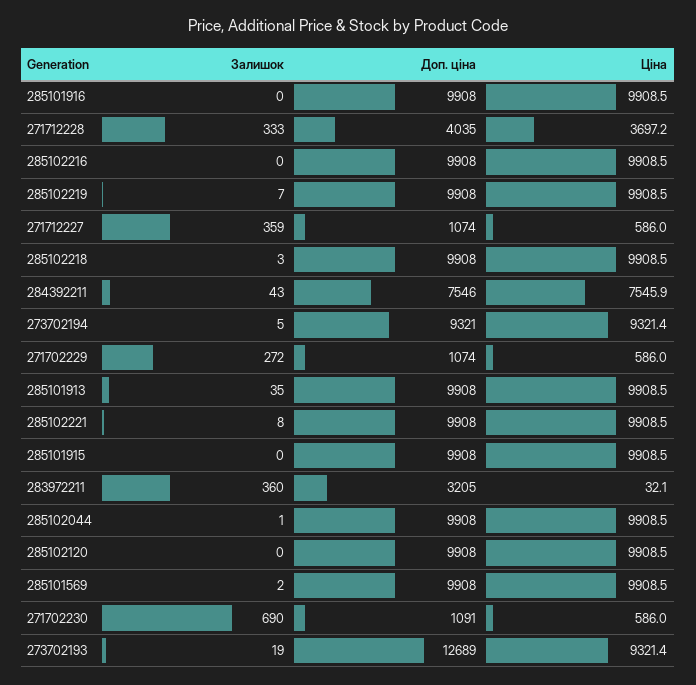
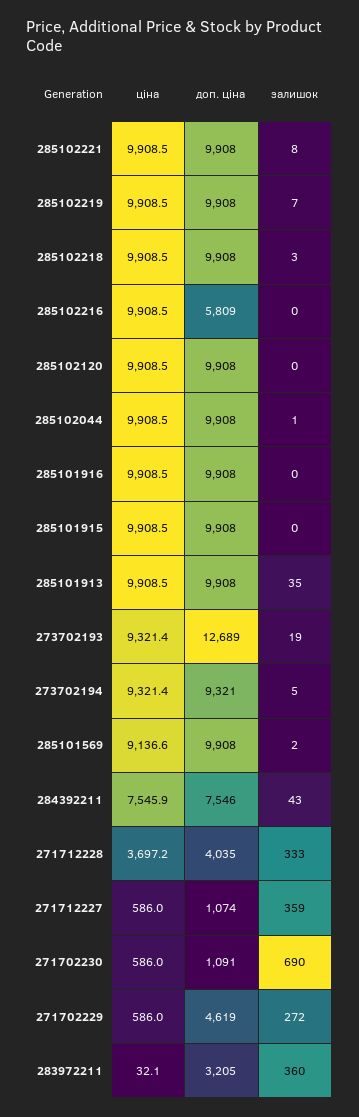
  {
    "Залишок": {
      "285101916": 0,
      "271712228": 333,
      "285102216": 0,
      "285102219": 7,
      "271712227": 359,
      "285102218": 3,
      "284392211": 43,
      "273702194": 5,
      "271702229": 272,
      "285101913": 35,
      "285102221": 8,
      "285101915": 0,
      "283972211": 360,
      "285102044": 1,
      "285102120": 0,
      "285101569": 2,
      "271702230": 690,
      "273702193": 19
    },
    "Доп. ціна": {
      "285101916": 9908,
      "271712228": 4035,
-     "285102216": 9908,
+     "285102216": 5809,
      "285102219": 9908,
      "271712227": 1074,
      "285102218": 9908,
      "284392211": 7546,
      "273702194": 9321,
-     "271702229": 1074,
+     "271702229": 4619,
      "285101913": 9908,
      "285102221": 9908,
      "285101915": 9908,
      "283972211": 3205,
      "285102044": 9908,
      "285102120": 9908,
      "285101569": 9908,
      "271702230": 1091,
      "273702193": 12689
    },
    "Ціна": {
      "285101916": 9908.5,
      "271712228": 3697.2,
      "285102216": 9908.5,
      "285102219": 9908.5,
      "271712227": 586,
      "285102218": 9908.5,
      "284392211": 7545.9,
      "273702194": 9321.4,
      "271702229": 586,
      "285101913": 9908.5,
      "285102221": 9908.5,
      "285101915": 9908.5,
      "283972211": 32.1,
      "285102044": 9908.5,
      "285102120": 9908.5,
-     "285101569": 9908.5,
+     "285101569": 9136.6,
      "271702230": 586,
      "273702193": 9321.4
    }
  }

